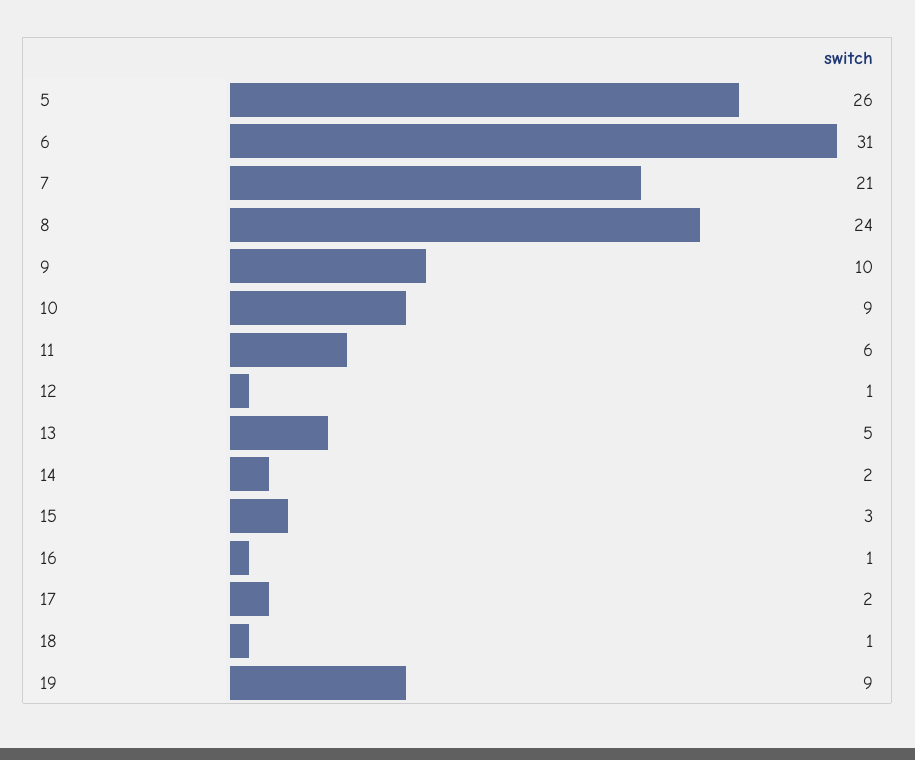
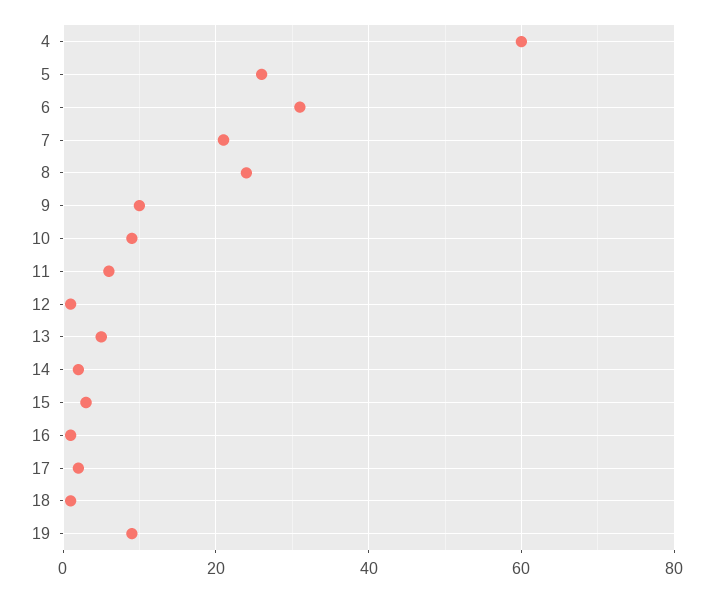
  {
    "5": 26,
    "6": 31,
    "7": 21,
    "8": 24,
    "9": 10,
    "10": 9,
    "11": 6,
    "12": 1,
    "13": 5,
    "14": 2,
    "15": 3,
    "16": 1,
    "17": 2,
    "18": 1,
-   "19": 9
+   "19": 9,
+   "4": 60
  }

